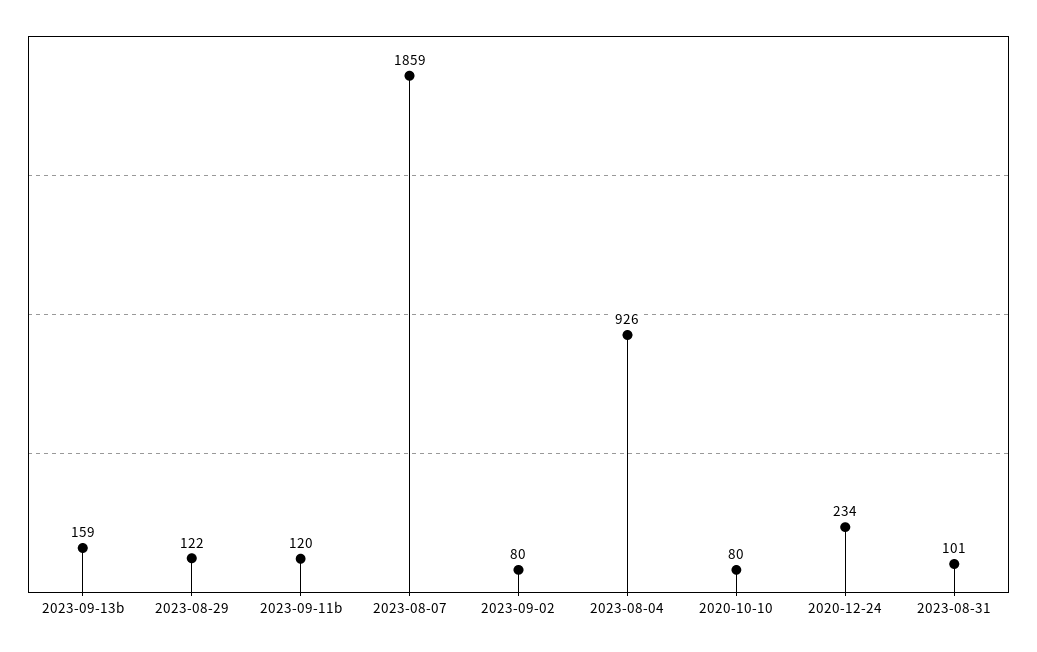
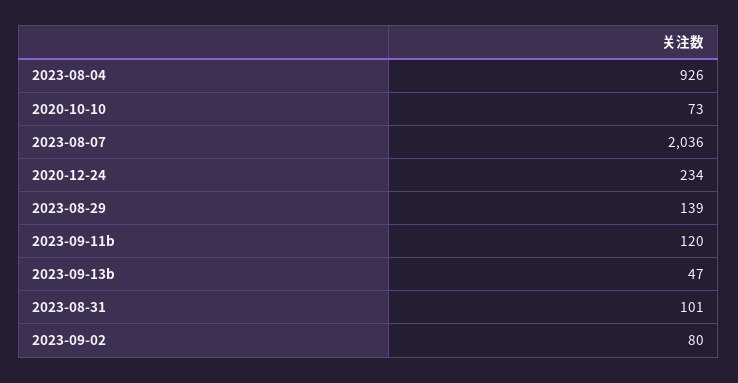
  {
-   "2023-09-13b": 159,
+   "2023-09-13b": 47,
-   "2023-08-29": 122,
+   "2023-08-29": 139,
    "2023-09-11b": 120,
-   "2023-08-07": 1859,
+   "2023-08-07": 2036,
    "2023-09-02": 80,
    "2023-08-04": 926,
-   "2020-10-10": 80,
+   "2020-10-10": 73,
    "2020-12-24": 234,
    "2023-08-31": 101
  }

